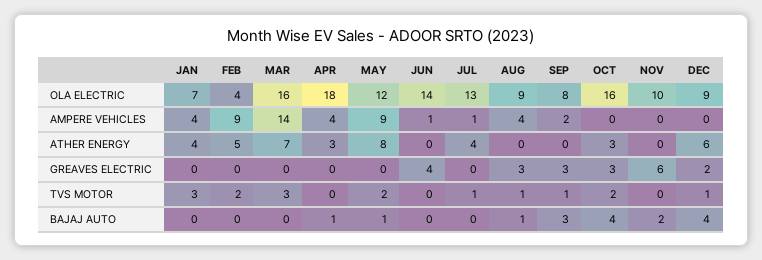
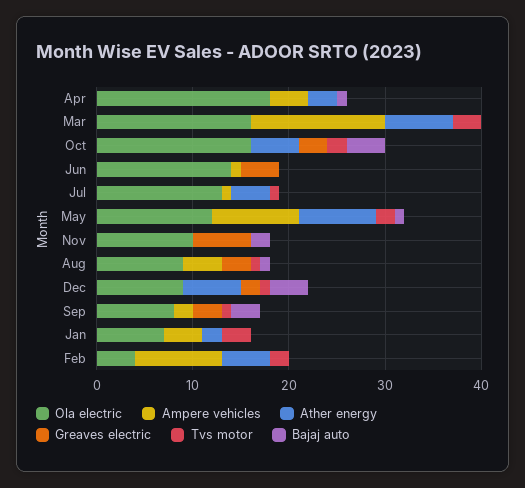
  {
    "OLA ELECTRIC": {
      "JAN": 7,
      "FEB": 4,
      "MAR": 16,
      "APR": 18,
      "MAY": 12,
      "JUN": 14,
      "JUL": 13,
      "AUG": 9,
      "SEP": 8,
      "OCT": 16,
      "NOV": 10,
      "DEC": 9
    },
    "AMPERE VEHICLES": {
      "JAN": 4,
      "FEB": 9,
      "MAR": 14,
      "APR": 4,
      "MAY": 9,
      "JUN": 1,
      "JUL": 1,
      "AUG": 4,
      "SEP": 2,
      "OCT": 0,
      "NOV": 0,
      "DEC": 0
    },
    "ATHER ENERGY": {
-     "JAN": 4,
+     "JAN": 2,
      "FEB": 5,
      "MAR": 7,
      "APR": 3,
      "MAY": 8,
      "JUN": 0,
      "JUL": 4,
      "AUG": 0,
      "SEP": 0,
-     "OCT": 3,
+     "OCT": 5,
      "NOV": 0,
      "DEC": 6
    },
    "GREAVES ELECTRIC": {
      "JAN": 0,
      "FEB": 0,
      "MAR": 0,
      "APR": 0,
      "MAY": 0,
      "JUN": 4,
      "JUL": 0,
      "AUG": 3,
      "SEP": 3,
      "OCT": 3,
      "NOV": 6,
      "DEC": 2
    },
    "TVS MOTOR": {
      "JAN": 3,
      "FEB": 2,
      "MAR": 3,
      "APR": 0,
      "MAY": 2,
      "JUN": 0,
      "JUL": 1,
      "AUG": 1,
      "SEP": 1,
      "OCT": 2,
      "NOV": 0,
      "DEC": 1
    },
    "BAJAJ AUTO": {
      "JAN": 0,
      "FEB": 0,
      "MAR": 0,
      "APR": 1,
      "MAY": 1,
      "JUN": 0,
      "JUL": 0,
      "AUG": 1,
      "SEP": 3,
      "OCT": 4,
      "NOV": 2,
      "DEC": 4
    }
  }

